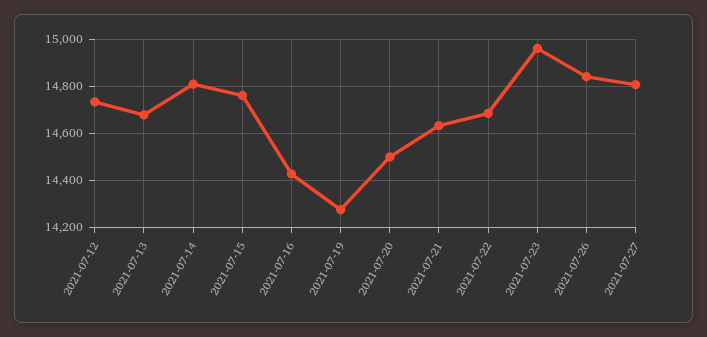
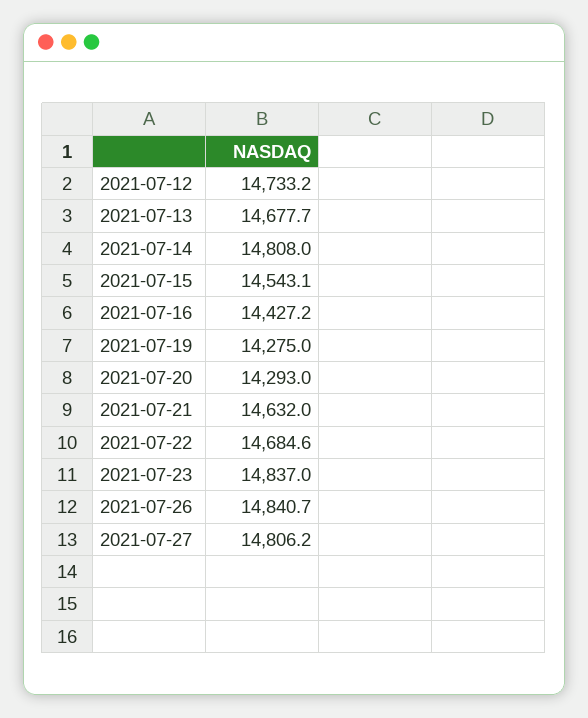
  {
    "2021-07-12": 14733.2,
    "2021-07-13": 14677.7,
    "2021-07-14": 14808,
-   "2021-07-15": 14750,
+   "2021-07-15": 14543.1,
    "2021-07-16": 14427.2,
    "2021-07-19": 14275,
-   "2021-07-20": 14500,
+   "2021-07-20": 14293,
    "2021-07-21": 14632,
    "2021-07-22": 14684.6,
-   "2021-07-23": 14950,
+   "2021-07-23": 14837,
    "2021-07-26": 14840.7,
    "2021-07-27": 14806.2
  }

